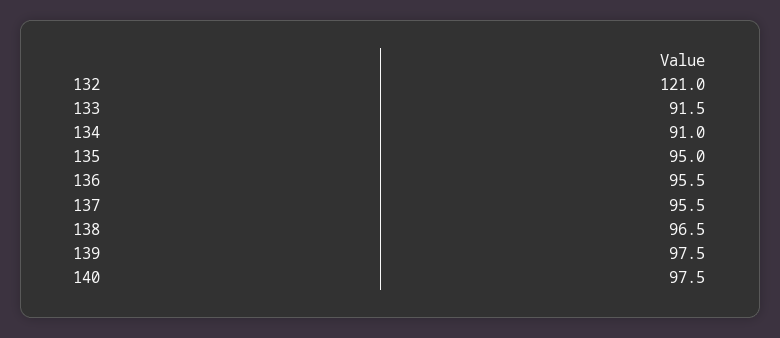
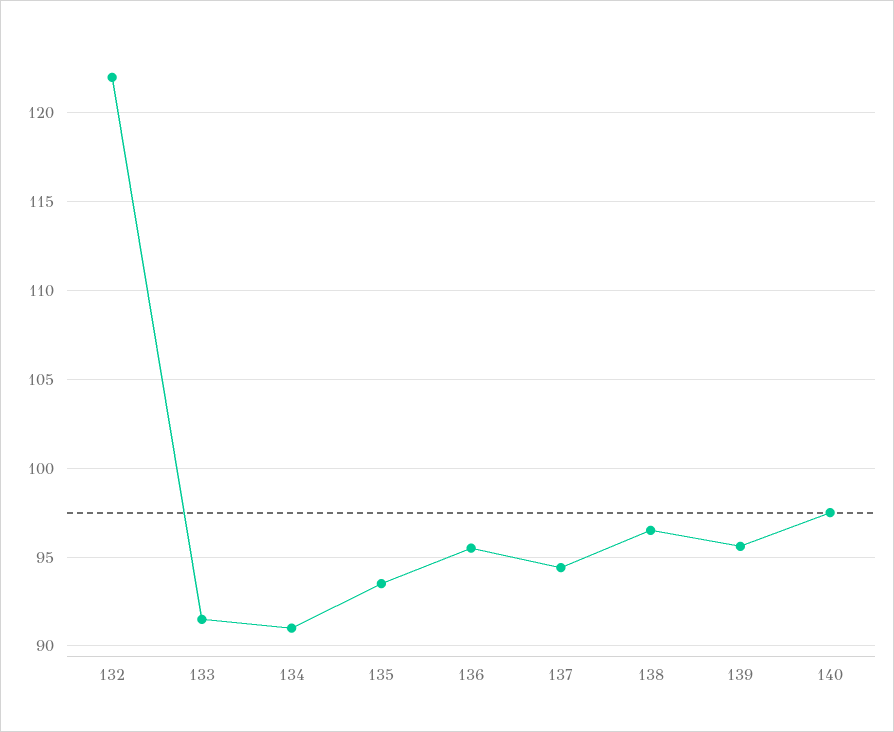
  {
-   "132": 121,
+   "132": 122,
    "133": 91.5,
    "134": 91,
-   "135": 95,
+   "135": 93.5,
    "136": 95.5,
-   "137": 95.5,
+   "137": 94.5,
    "138": 96.5,
-   "139": 97.5,
+   "139": 95.5,
    "140": 97.5
  }

